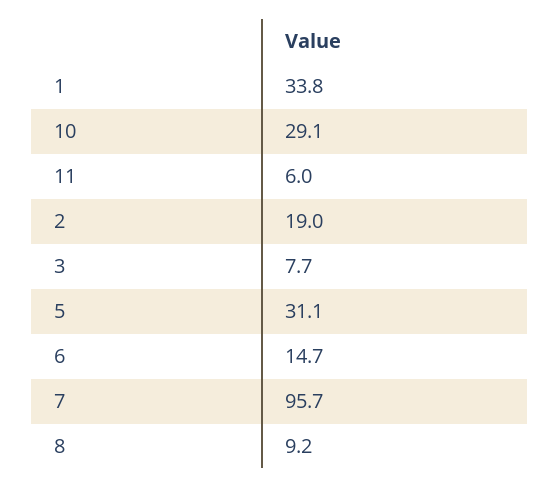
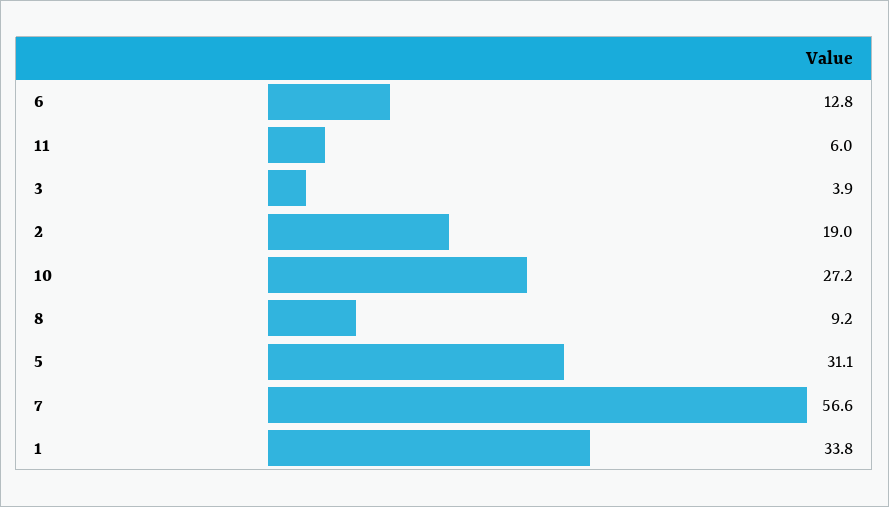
  {
    "1": 33.8,
-   "10": 29.1,
+   "10": 27.2,
    "11": 6,
    "2": 19,
-   "3": 7.7,
+   "3": 3.9,
    "5": 31.1,
-   "6": 14.7,
+   "6": 12.8,
-   "7": 95.7,
+   "7": 56.6,
    "8": 9.2
  }

